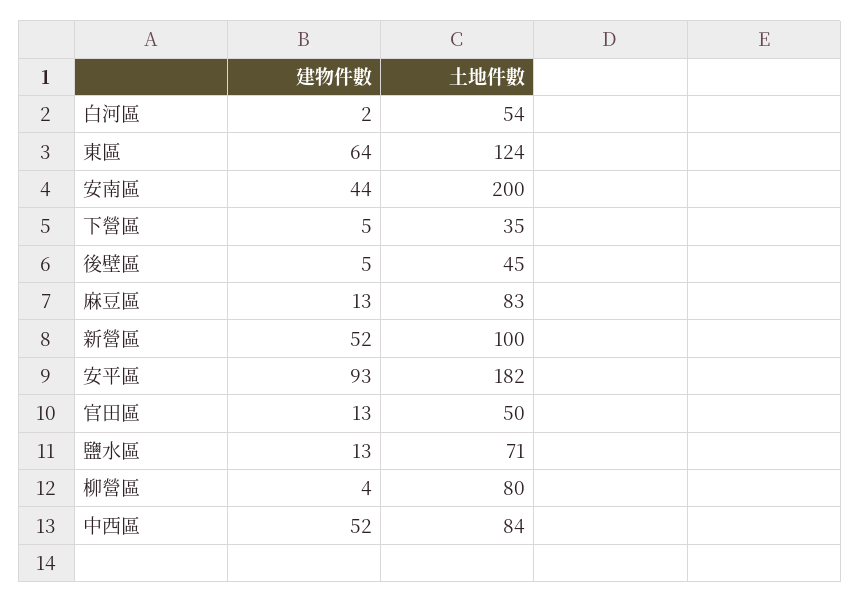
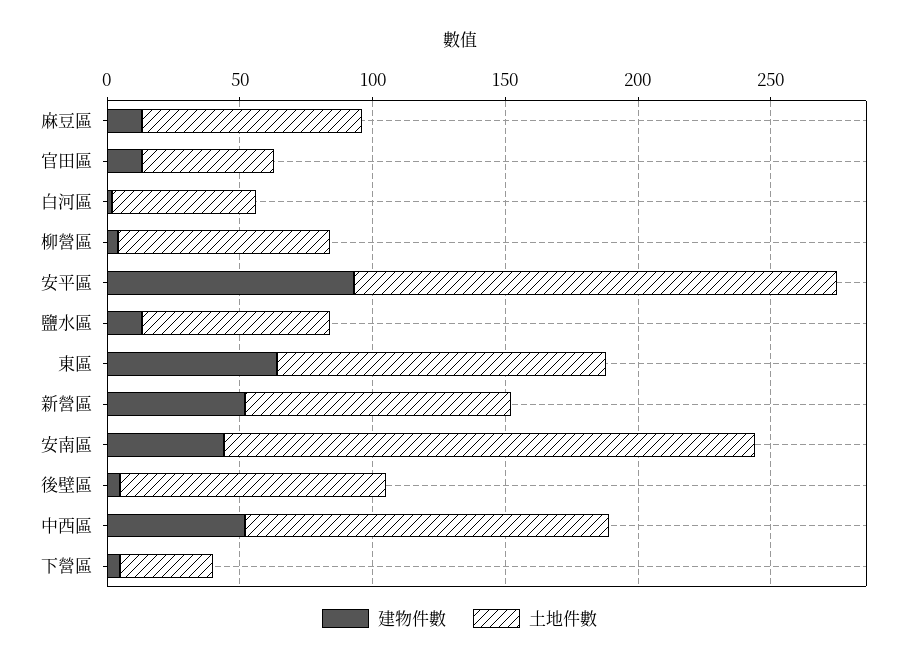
  {
    "建物件數": {
      "白河區": 2,
      "東區": 64,
      "安南區": 44,
      "下營區": 5,
      "後壁區": 5,
      "麻豆區": 13,
      "新營區": 52,
      "安平區": 93,
      "官田區": 13,
      "鹽水區": 13,
      "柳營區": 4,
      "中西區": 52
    },
    "土地件數": {
      "白河區": 54,
      "東區": 124,
      "安南區": 200,
      "下營區": 35,
-     "後壁區": 45,
+     "後壁區": 100,
      "麻豆區": 83,
      "新營區": 100,
      "安平區": 182,
      "官田區": 50,
      "鹽水區": 71,
      "柳營區": 80,
-     "中西區": 84
+     "中西區": 140
    }
  }

